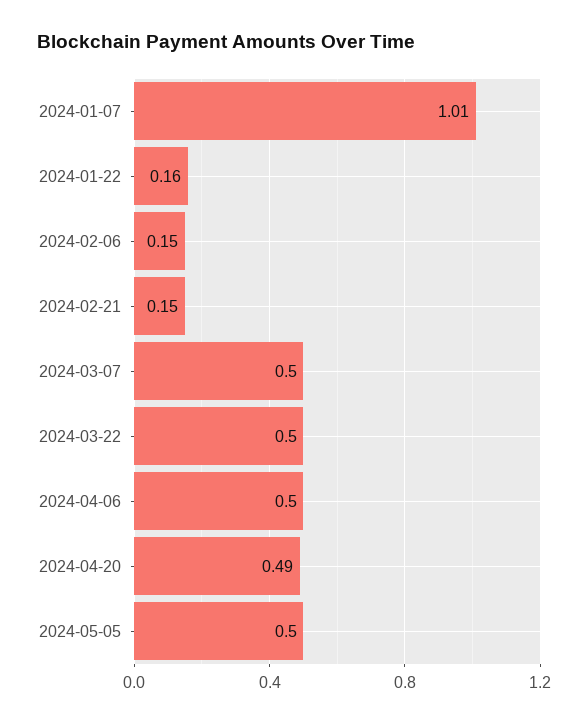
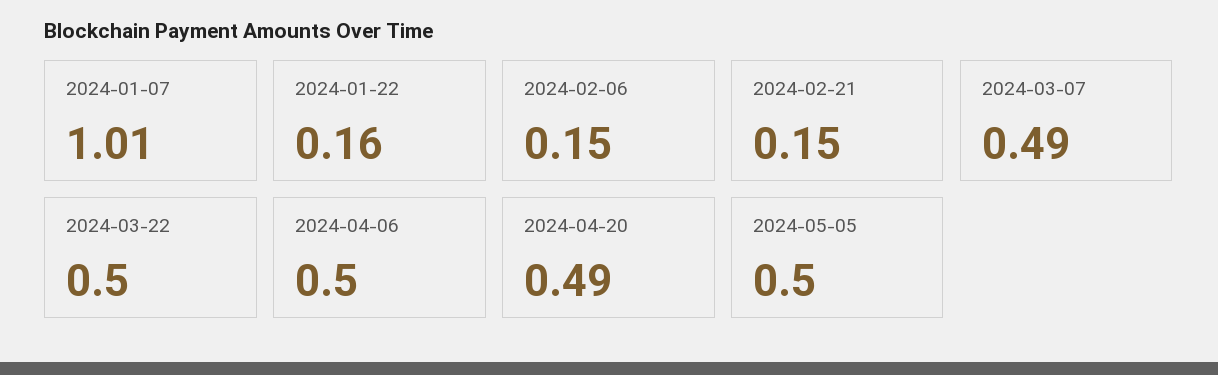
  {
    "2024-01-07": 1.01,
    "2024-01-22": 0.16,
    "2024-02-06": 0.15,
    "2024-02-21": 0.15,
-   "2024-03-07": 0.5,
+   "2024-03-07": 0.49,
    "2024-03-22": 0.5,
    "2024-04-06": 0.5,
    "2024-04-20": 0.49,
    "2024-05-05": 0.5
  }

